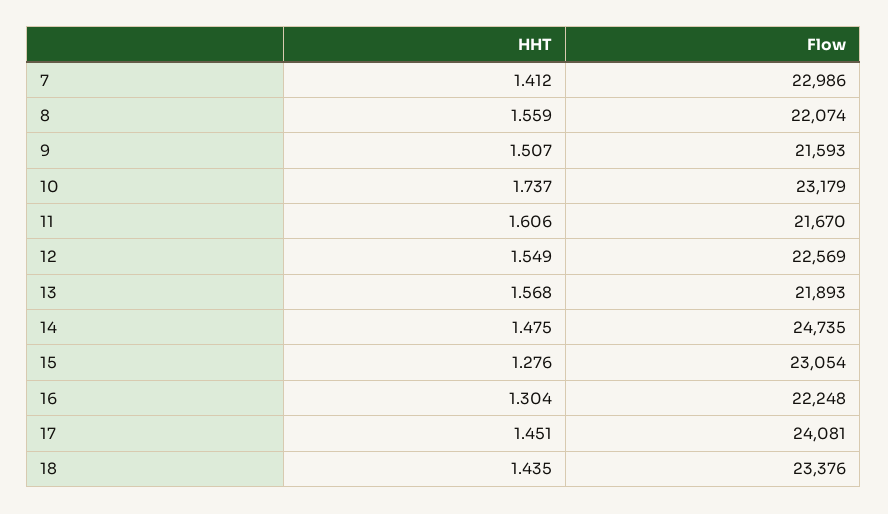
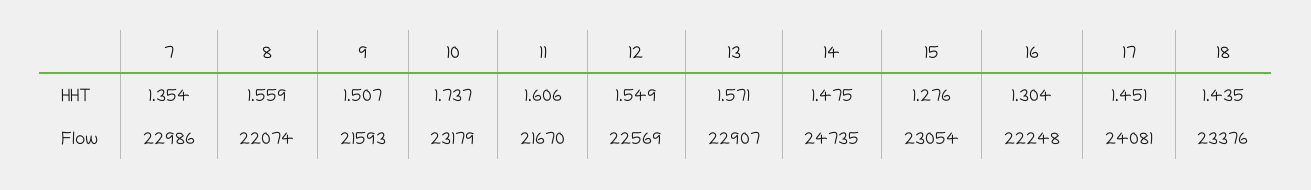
  {
    "HHT": {
-     "7": 1.412,
+     "7": 1.354,
      "8": 1.559,
      "9": 1.507,
      "10": 1.737,
      "11": 1.606,
      "12": 1.549,
-     "13": 1.568,
+     "13": 1.571,
      "14": 1.475,
      "15": 1.276,
      "16": 1.304,
      "17": 1.451,
      "18": 1.435
    },
    "Flow": {
      "7": 22986,
      "8": 22074,
      "9": 21593,
      "10": 23179,
      "11": 21670,
      "12": 22569,
-     "13": 21893,
+     "13": 22907,
      "14": 24735,
      "15": 23054,
      "16": 22248,
      "17": 24081,
      "18": 23376
    }
  }

